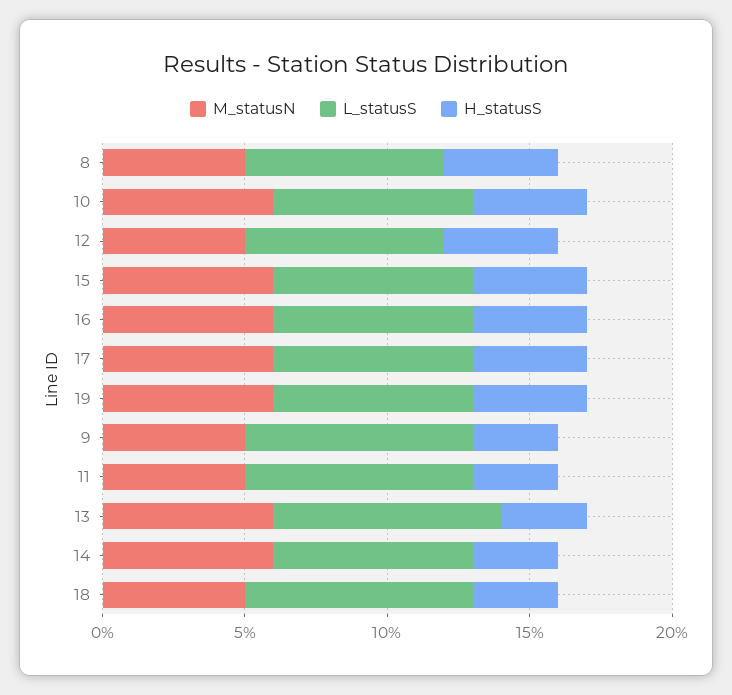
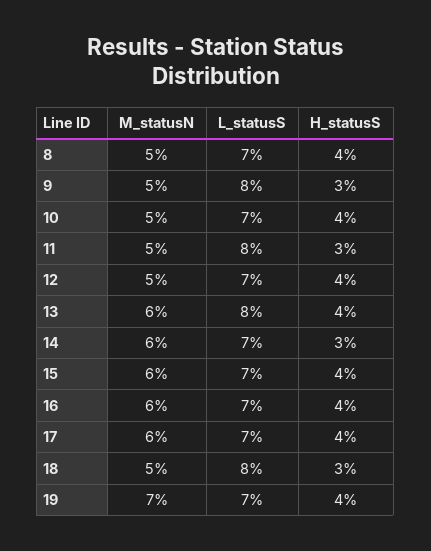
  {
    "M_statusN": {
      "8": 5,
-     "10": 6,
+     "10": 5,
      "12": 5,
      "15": 6,
      "16": 6,
      "17": 6,
-     "19": 6,
+     "19": 7,
      "9": 5,
      "11": 5,
      "13": 6,
      "14": 6,
      "18": 5
    },
    "L_statusS": {
      "8": 7,
      "10": 7,
      "12": 7,
      "15": 7,
      "16": 7,
      "17": 7,
      "19": 7,
      "9": 8,
      "11": 8,
      "13": 8,
      "14": 7,
      "18": 8
    },
    "H_statusS": {
      "8": 4,
      "10": 4,
      "12": 4,
      "15": 4,
      "16": 4,
      "17": 4,
      "19": 4,
      "9": 3,
      "11": 3,
-     "13": 3,
+     "13": 4,
      "14": 3,
      "18": 3
    }
  }

